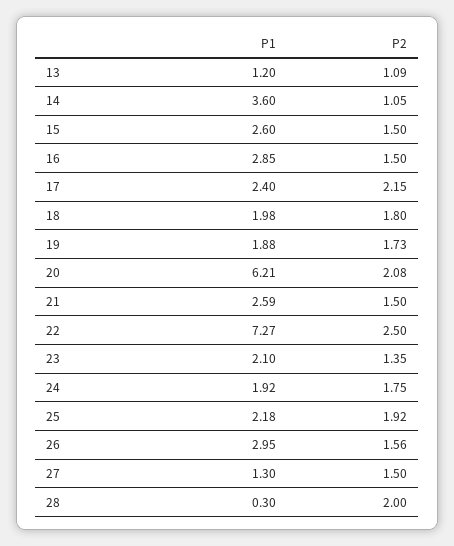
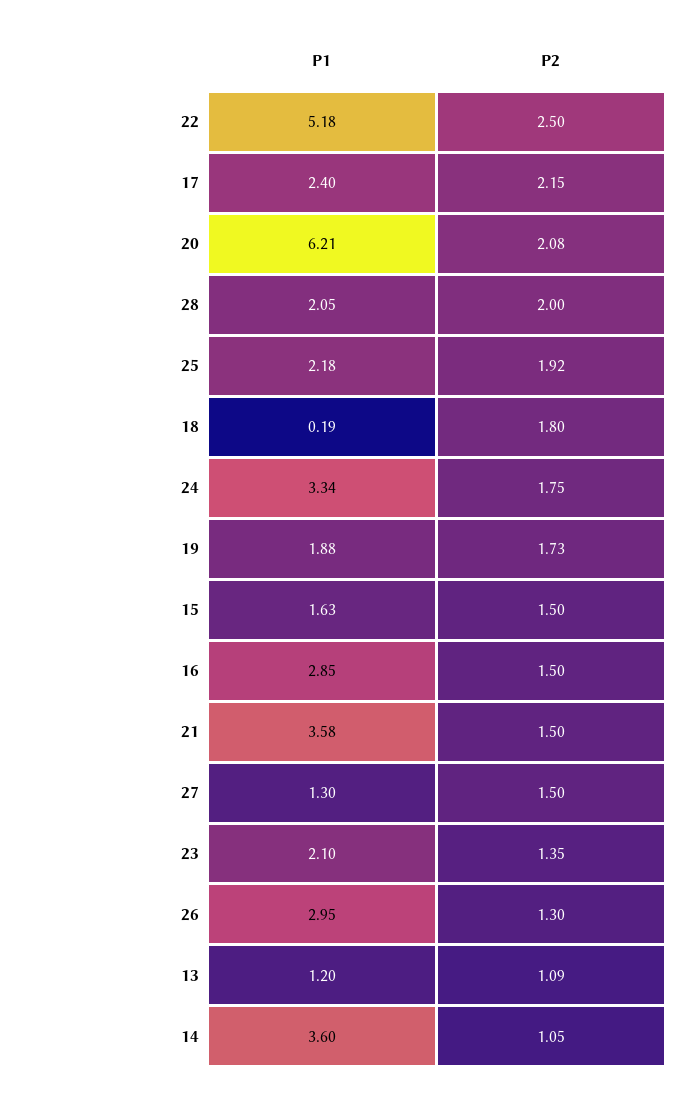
  {
    "P1": {
      "13": 1.2,
      "14": 3.6,
-     "15": 2.6,
+     "15": 1.63,
      "16": 2.85,
      "17": 2.4,
-     "18": 1.98,
+     "18": 0.19,
      "19": 1.88,
      "20": 6.21,
-     "21": 2.59,
+     "21": 3.58,
-     "22": 7.27,
+     "22": 5.18,
      "23": 2.1,
-     "24": 1.92,
+     "24": 3.34,
      "25": 2.18,
      "26": 2.95,
      "27": 1.3,
-     "28": 0.3
+     "28": 2.05
    },
    "P2": {
      "13": 1.09,
      "14": 1.05,
      "15": 1.5,
      "16": 1.5,
      "17": 2.15,
      "18": 1.8,
      "19": 1.73,
      "20": 2.08,
      "21": 1.5,
      "22": 2.5,
      "23": 1.35,
      "24": 1.75,
      "25": 1.92,
-     "26": 1.56,
+     "26": 1.3,
      "27": 1.5,
      "28": 2
    }
  }

